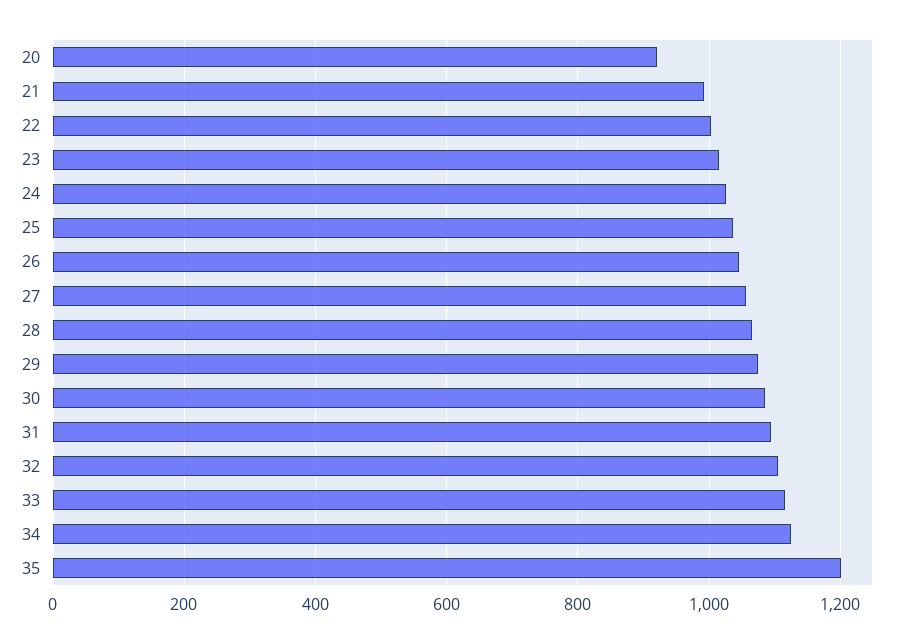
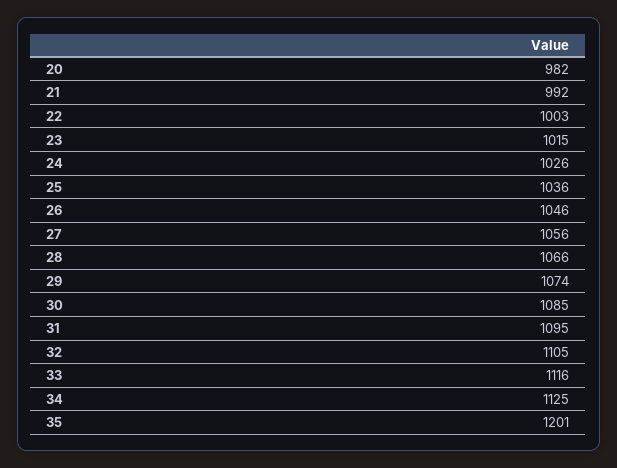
  {
-   "20": 920,
+   "20": 982,
    "21": 992,
    "22": 1003,
    "23": 1015,
    "24": 1026,
    "25": 1036,
    "26": 1046,
    "27": 1056,
    "28": 1066,
    "29": 1074,
    "30": 1085,
    "31": 1095,
    "32": 1105,
    "33": 1116,
    "34": 1125,
    "35": 1201
  }

